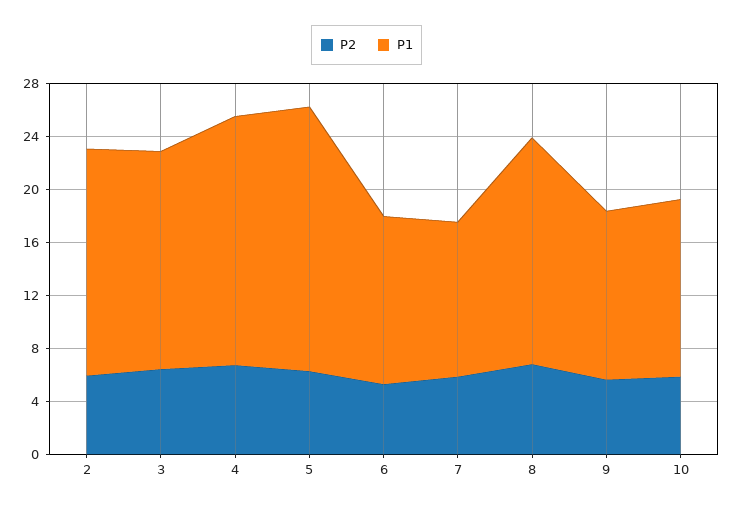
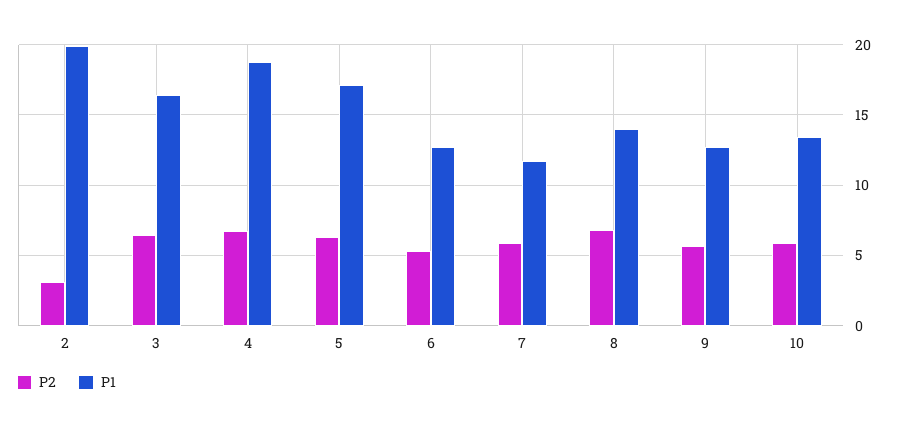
  {
    "P2": {
-     "2": 6,
+     "2": 3,
      "3": 6.5,
      "4": 6.5,
      "5": 6.5,
      "6": 5.5,
      "7": 6,
      "8": 7,
      "9": 5.5,
      "10": 6
    },
    "P1": {
-     "2": 17,
+     "2": 20,
      "3": 16.5,
      "4": 19,
-     "5": 20,
+     "5": 17,
      "6": 12.5,
      "7": 11.5,
-     "8": 17,
+     "8": 14,
      "9": 12.5,
      "10": 13.5
    }
  }

